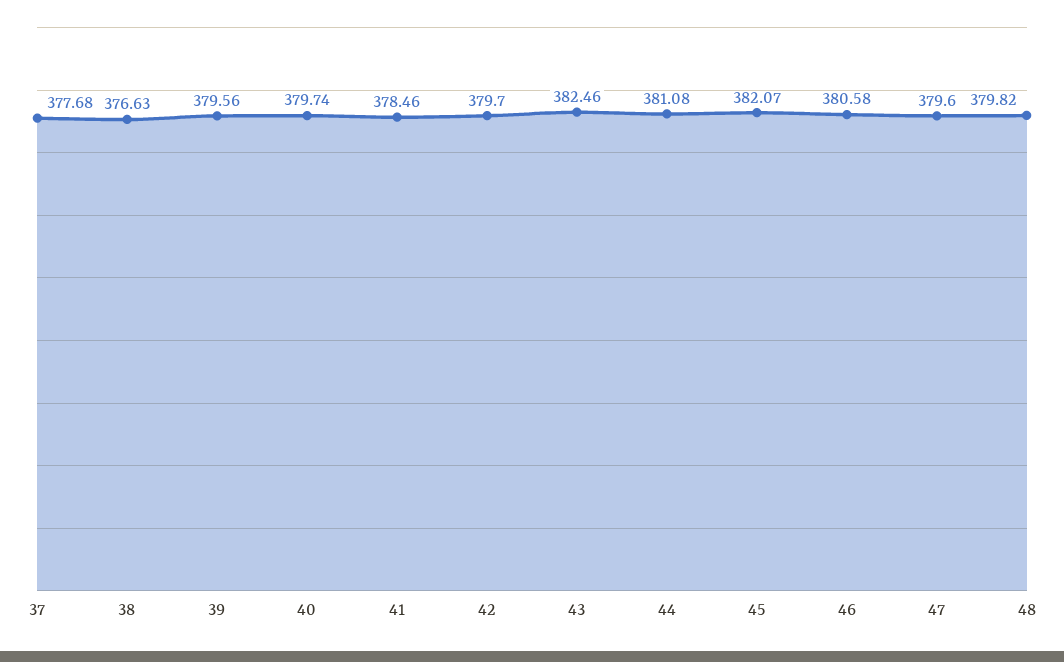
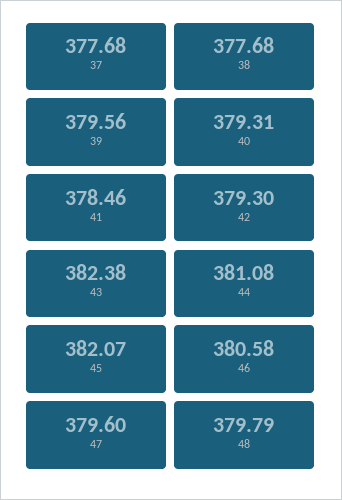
  {
    "37": 377.68,
-   "38": 376.63,
+   "38": 377.68,
    "39": 379.56,
-   "40": 379.74,
+   "40": 379.31,
    "41": 378.46,
-   "42": 379.7,
+   "42": 379.3,
-   "43": 382.46,
+   "43": 382.38,
    "44": 381.08,
    "45": 382.07,
    "46": 380.58,
    "47": 379.6,
-   "48": 379.82
+   "48": 379.79
  }

